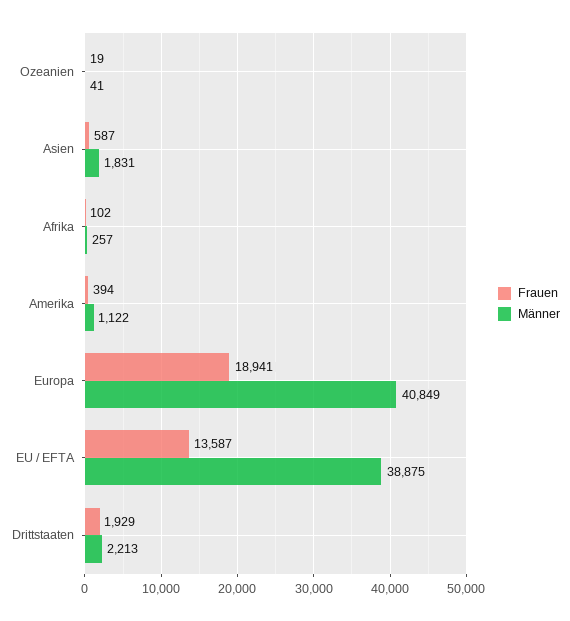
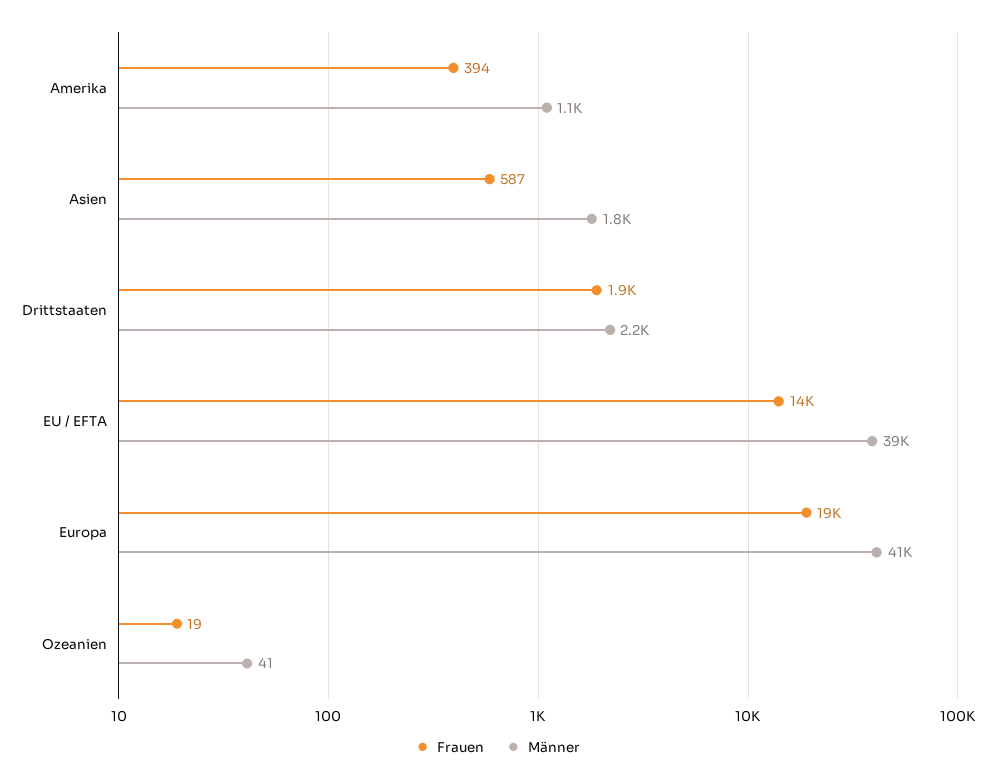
  {
    "Frauen": {
      "Ozeanien": 19,
      "Asien": 587,
-     "Afrika": 102,
      "Amerika": 394,
      "Europa": 18941,
      "EU / EFTA": 13587,
      "Drittstaaten": 1929
    },
    "Männer": {
      "Ozeanien": 41,
      "Asien": 1831,
-     "Afrika": 257,
      "Amerika": 1122,
      "Europa": 40849,
      "EU / EFTA": 38875,
      "Drittstaaten": 2213
    }
  }

